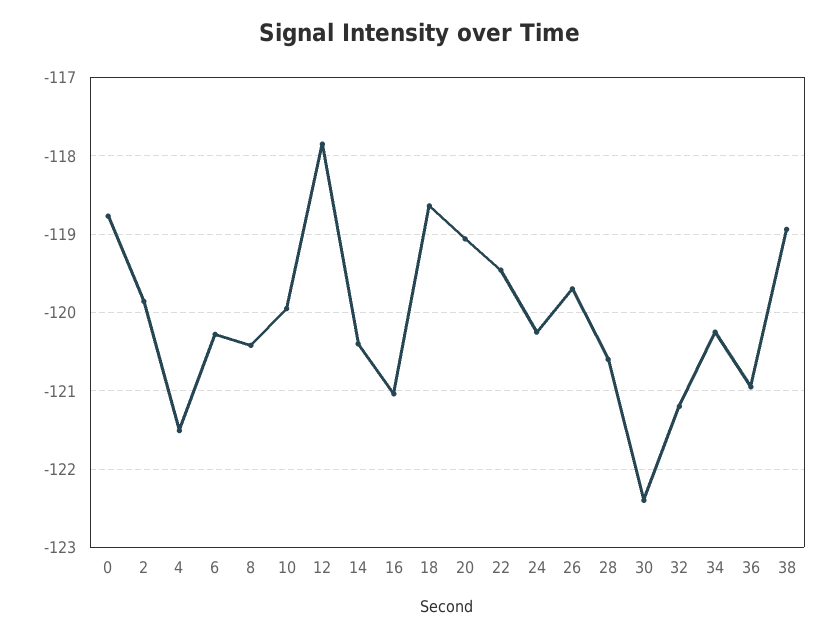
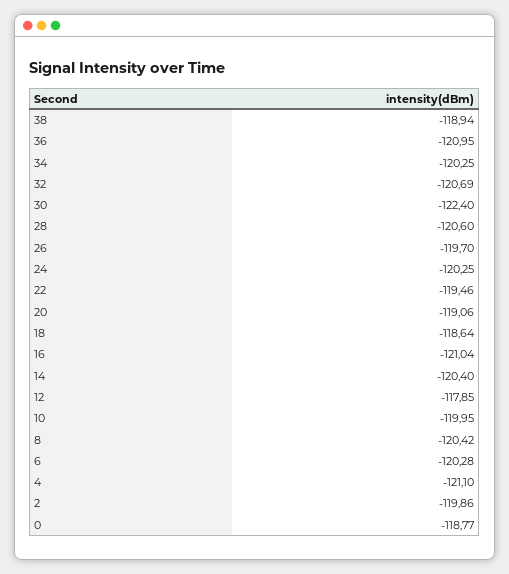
  {
    "0": -118.77,
    "2": -119.86,
-   "4": -121.5,
+   "4": -121.1,
    "6": -120.28,
    "8": -120.42,
    "10": -119.95,
    "12": -117.85,
    "14": -120.4,
    "16": -121.04,
    "18": -118.64,
    "20": -119.06,
    "22": -119.46,
    "24": -120.25,
    "26": -119.7,
    "28": -120.6,
    "30": -122.4,
-   "32": -121.2,
+   "32": -120.69,
    "34": -120.25,
    "36": -120.95,
    "38": -118.94
  }

